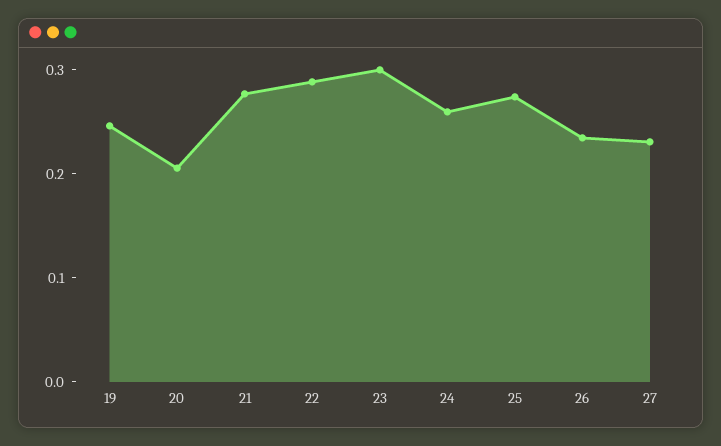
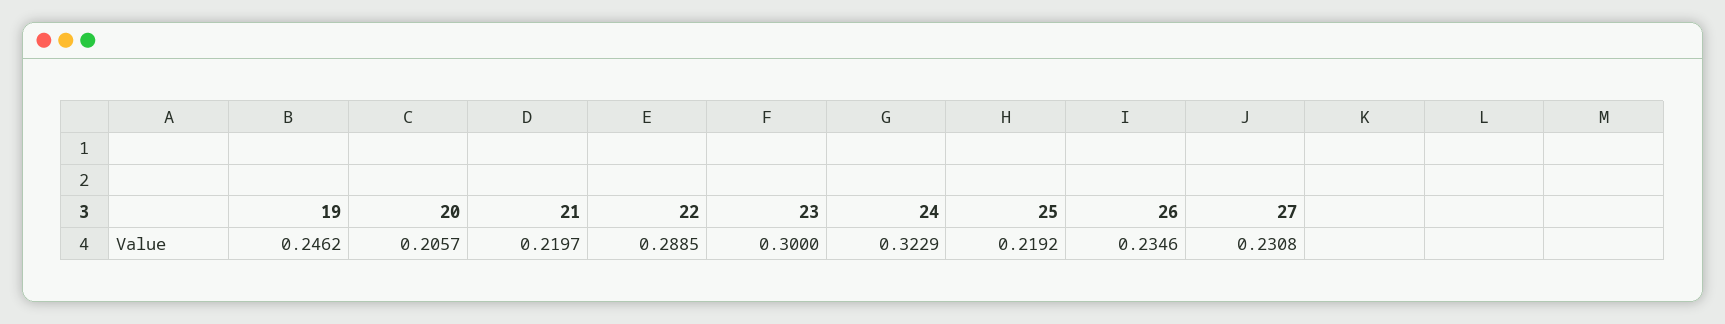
  {
    "19": 0.2462,
    "20": 0.2057,
-   "21": 0.28,
+   "21": 0.2197,
    "22": 0.2885,
    "23": 0.3,
-   "24": 0.26,
+   "24": 0.3229,
-   "25": 0.28,
+   "25": 0.2192,
    "26": 0.2346,
    "27": 0.2308
  }

